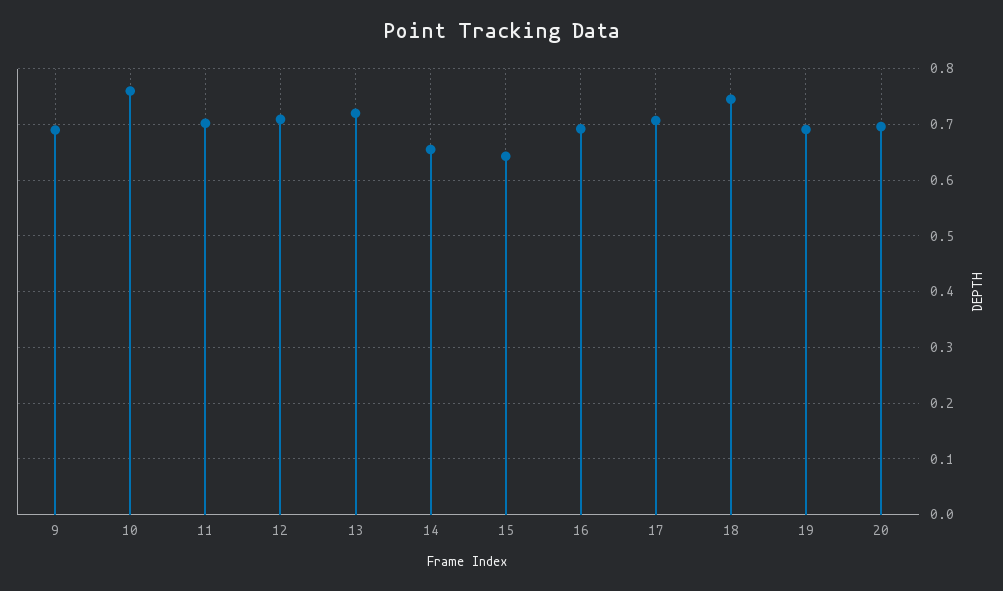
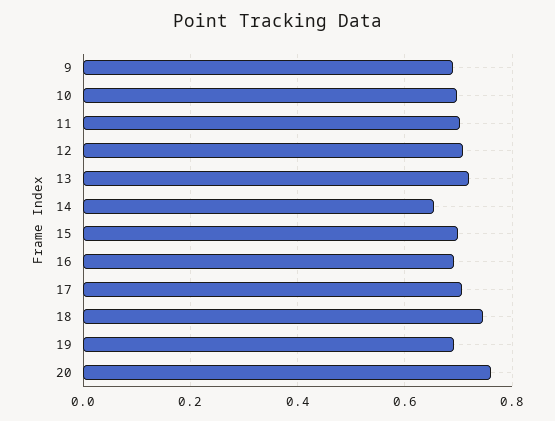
  {
    "9": 0.7,
-   "10": 0.76,
+   "10": 0.7,
    "11": 0.7,
    "12": 0.7,
    "13": 0.72,
    "14": 0.66,
-   "15": 0.64,
+   "15": 0.7,
    "16": 0.7,
    "17": 0.7,
    "18": 0.74,
    "19": 0.7,
-   "20": 0.7
+   "20": 0.76
  }

